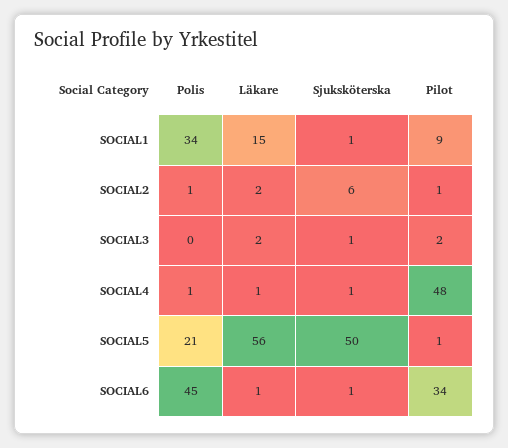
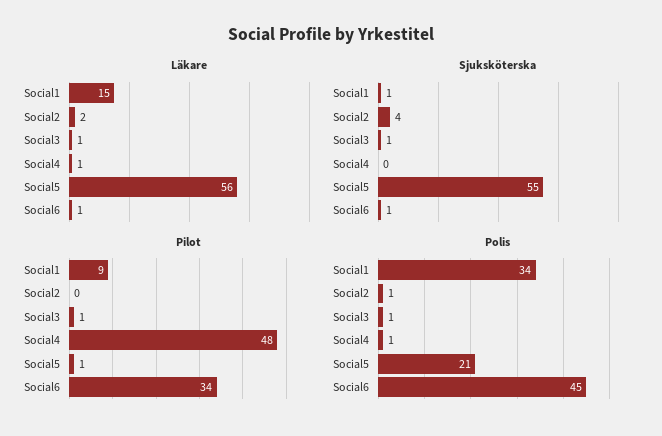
  {
    "Polis": {
      "SOCIAL1": 34,
      "SOCIAL2": 1,
-     "SOCIAL3": 0,
+     "SOCIAL3": 1,
      "SOCIAL4": 1,
      "SOCIAL5": 21,
      "SOCIAL6": 45
    },
    "Läkare": {
      "SOCIAL1": 15,
      "SOCIAL2": 2,
-     "SOCIAL3": 2,
+     "SOCIAL3": 1,
      "SOCIAL4": 1,
      "SOCIAL5": 56,
      "SOCIAL6": 1
    },
    "Sjuksköterska": {
      "SOCIAL1": 1,
-     "SOCIAL2": 6,
+     "SOCIAL2": 4,
      "SOCIAL3": 1,
-     "SOCIAL4": 1,
+     "SOCIAL4": 0,
-     "SOCIAL5": 50,
+     "SOCIAL5": 55,
      "SOCIAL6": 1
    },
    "Pilot": {
      "SOCIAL1": 9,
-     "SOCIAL2": 1,
+     "SOCIAL2": 0,
-     "SOCIAL3": 2,
+     "SOCIAL3": 1,
      "SOCIAL4": 48,
      "SOCIAL5": 1,
      "SOCIAL6": 34
    }
  }

